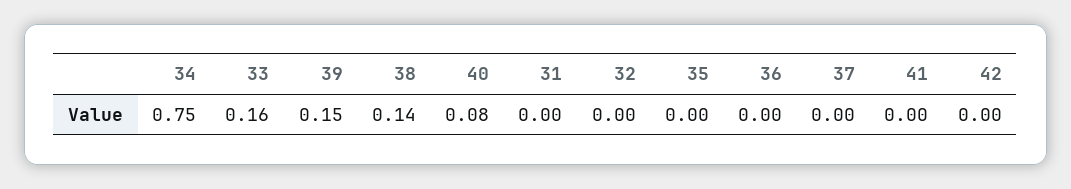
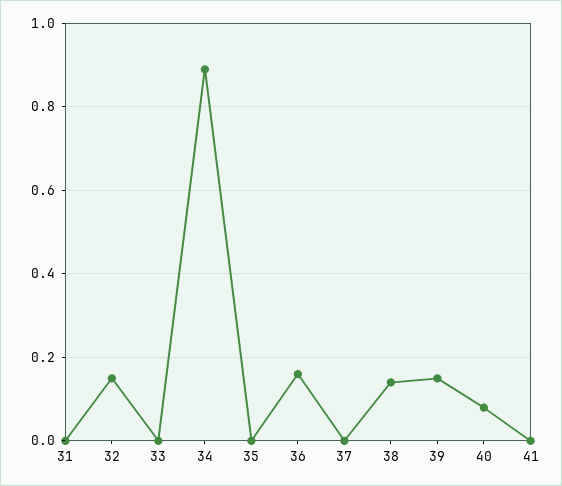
  {
-   "34": 0.75,
+   "34": 0.9,
-   "33": 0.16,
+   "33": 0,
    "39": 0.15,
    "38": 0.14,
    "40": 0.08,
    "31": 0,
-   "32": 0,
+   "32": 0.15,
    "35": 0,
-   "36": 0,
+   "36": 0.15,
    "37": 0,
-   "41": 0,
+   "41": 0
-   "42": 0
  }

